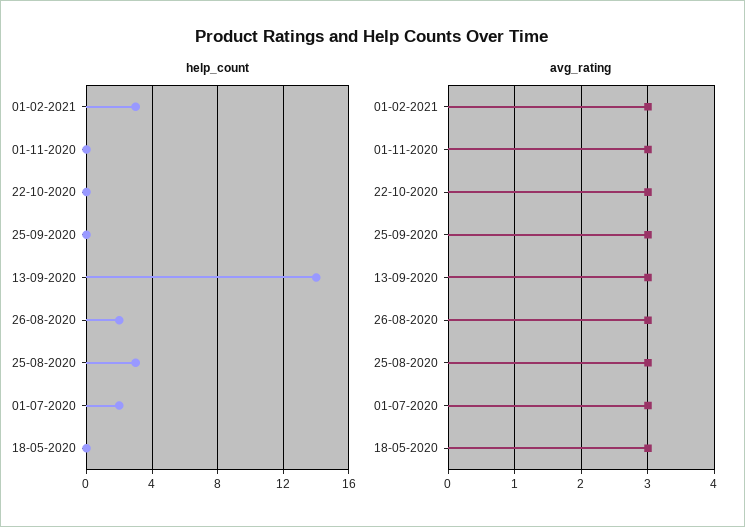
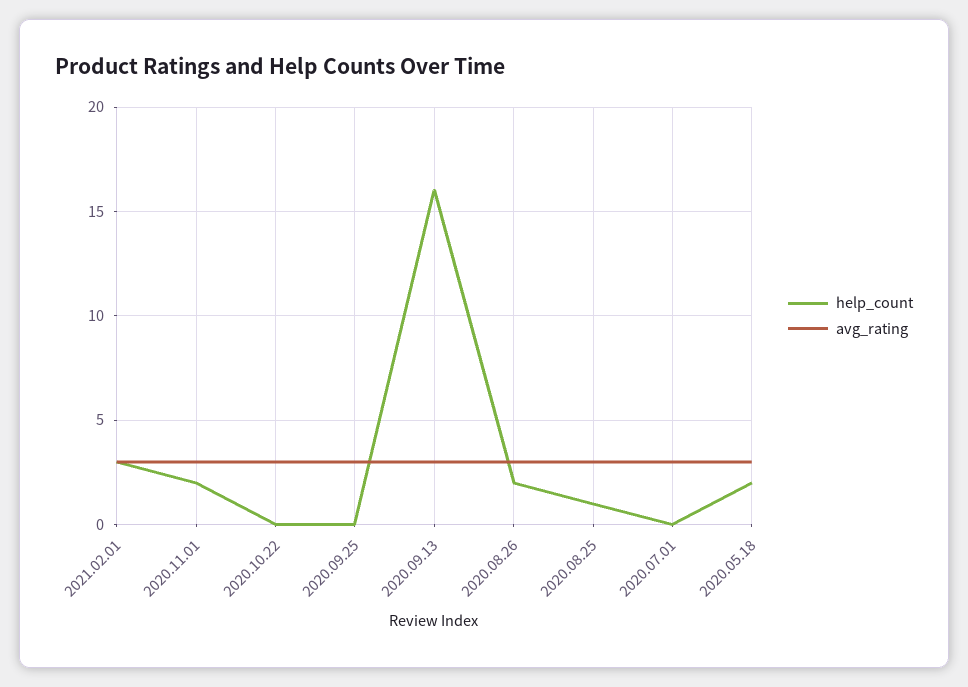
  {
    "help_count": {
      "01-02-2021": 3,
-     "01-11-2020": 0,
+     "01-11-2020": 2,
      "22-10-2020": 0,
      "25-09-2020": 0,
-     "13-09-2020": 14,
+     "13-09-2020": 16,
      "26-08-2020": 2,
-     "25-08-2020": 3,
+     "25-08-2020": 1,
-     "01-07-2020": 2,
+     "01-07-2020": 0,
-     "18-05-2020": 0
+     "18-05-2020": 2
    },
    "avg_rating": {
      "01-02-2021": 3,
      "01-11-2020": 3,
      "22-10-2020": 3,
      "25-09-2020": 3,
      "13-09-2020": 3,
      "26-08-2020": 3,
      "25-08-2020": 3,
      "01-07-2020": 3,
      "18-05-2020": 3
    }
  }

